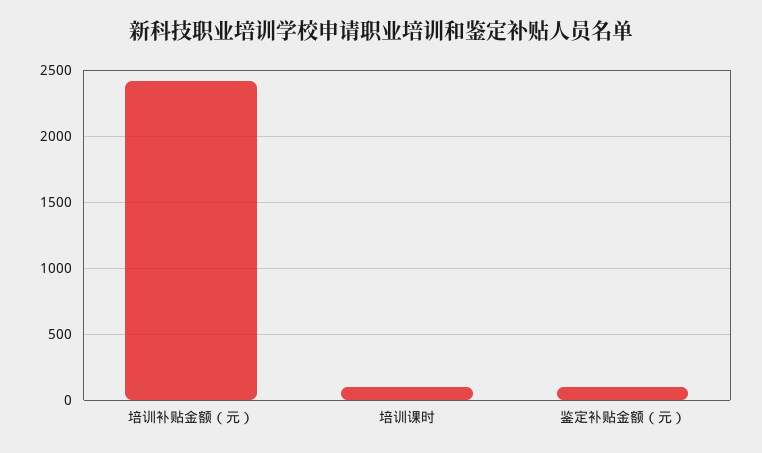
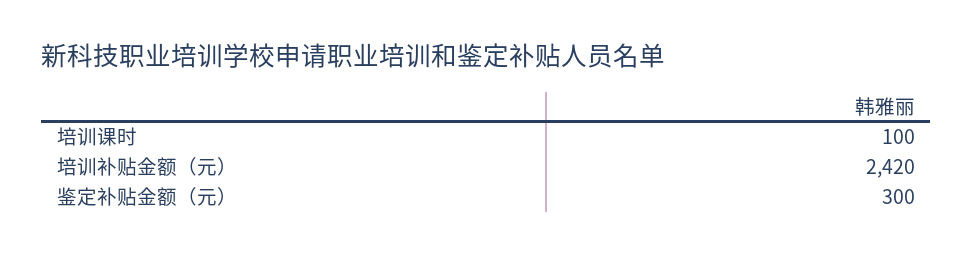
  {
    "培训补贴金额（元）": 2420,
    "培训课时": 100,
-   "鉴定补贴金额（元）": 100
+   "鉴定补贴金额（元）": 300
  }

